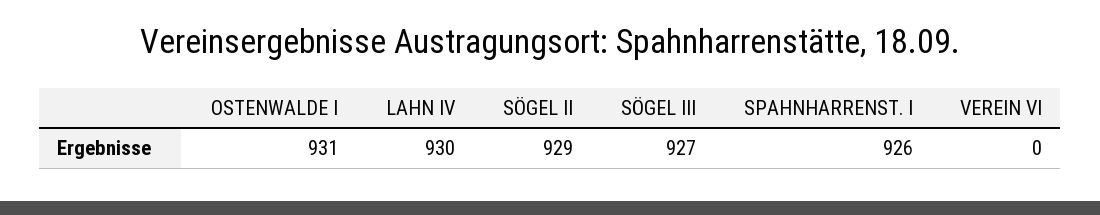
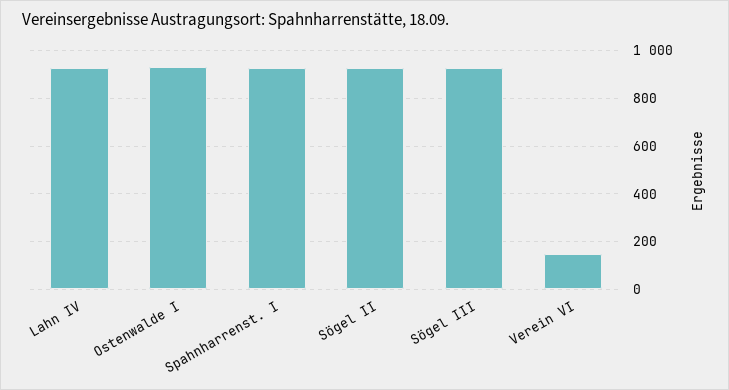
  {
    "OSTENWALDE I": 931,
    "LAHN IV": 930,
    "SÖGEL II": 929,
    "SÖGEL III": 927,
    "SPAHNHARRENST. I": 926,
-   "VEREIN VI": 0
+   "VEREIN VI": 150
  }

